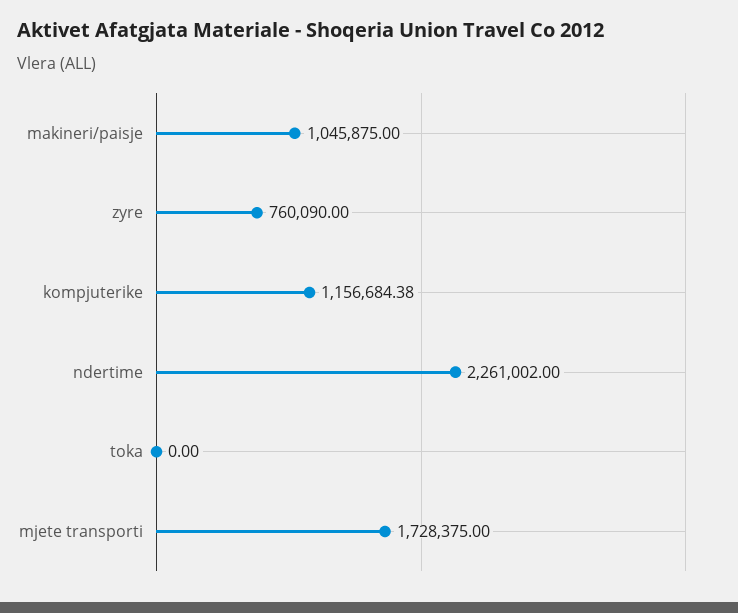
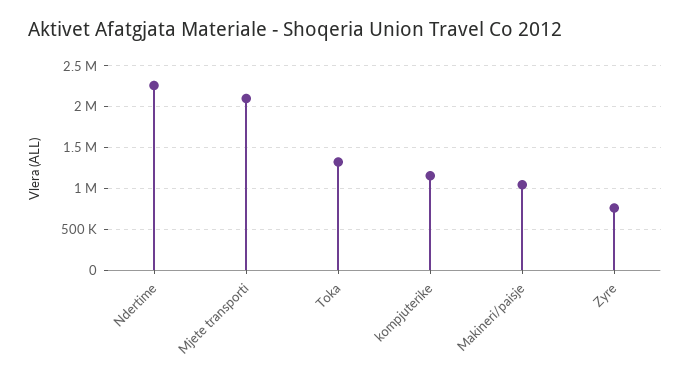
  {
    "makineri/paisje": 1045875,
    "zyre": 760090,
    "kompjuterike": 1156684.38,
    "ndertime": 2261002,
-   "toka": 0,
+   "toka": 1300000,
-   "mjete transporti": 1728375
+   "mjete transporti": 2100000
  }

